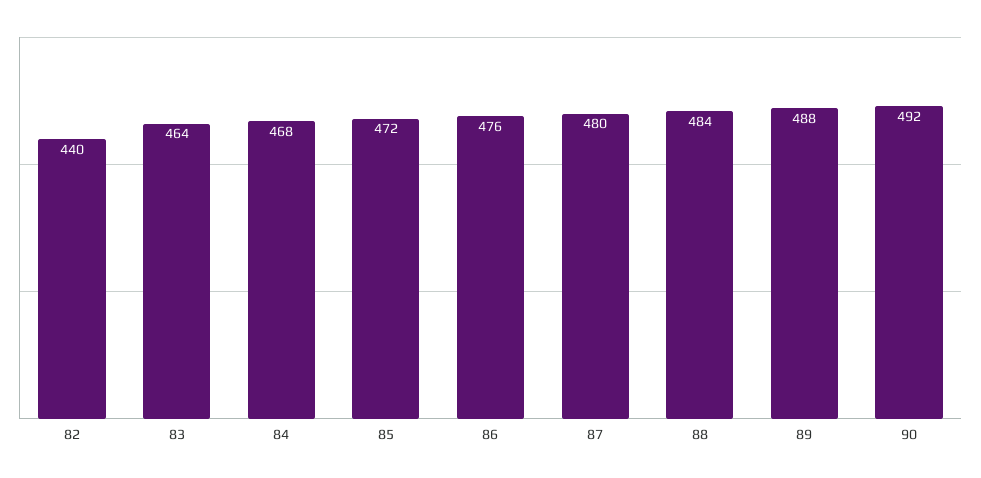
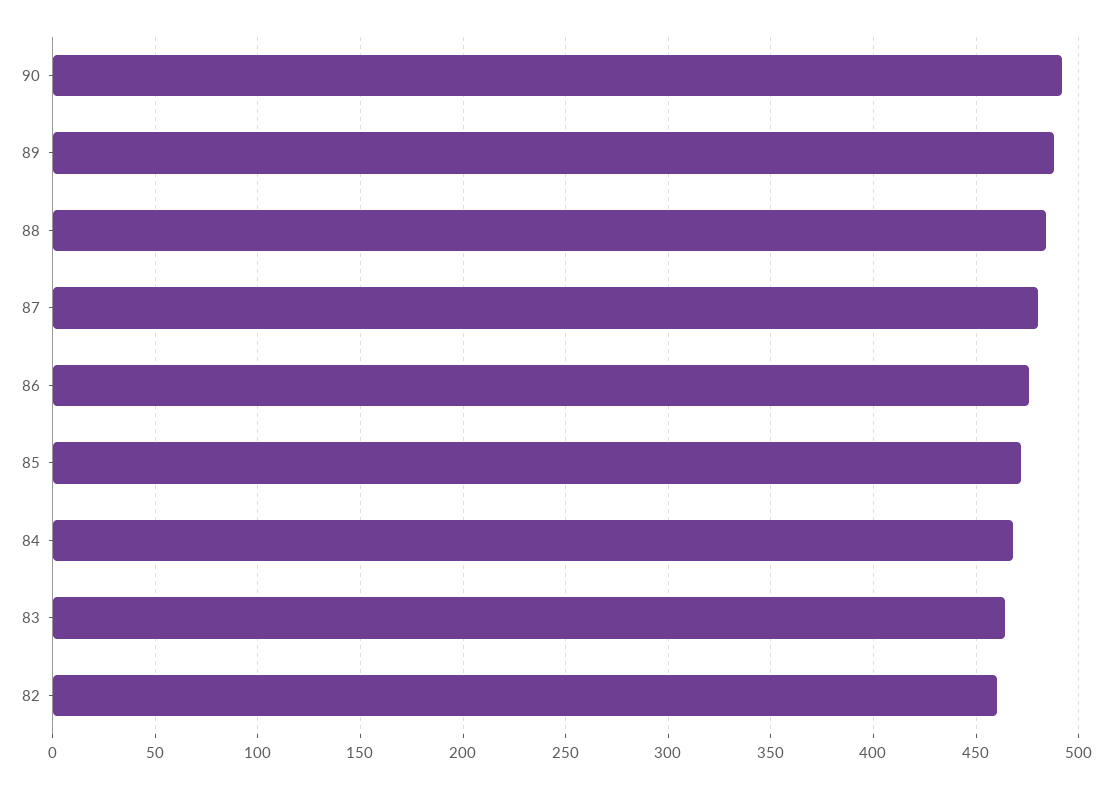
  {
-   "82": 440,
+   "82": 460,
    "83": 464,
    "84": 468,
    "85": 472,
    "86": 476,
    "87": 480,
    "88": 484,
    "89": 488,
    "90": 492
  }

